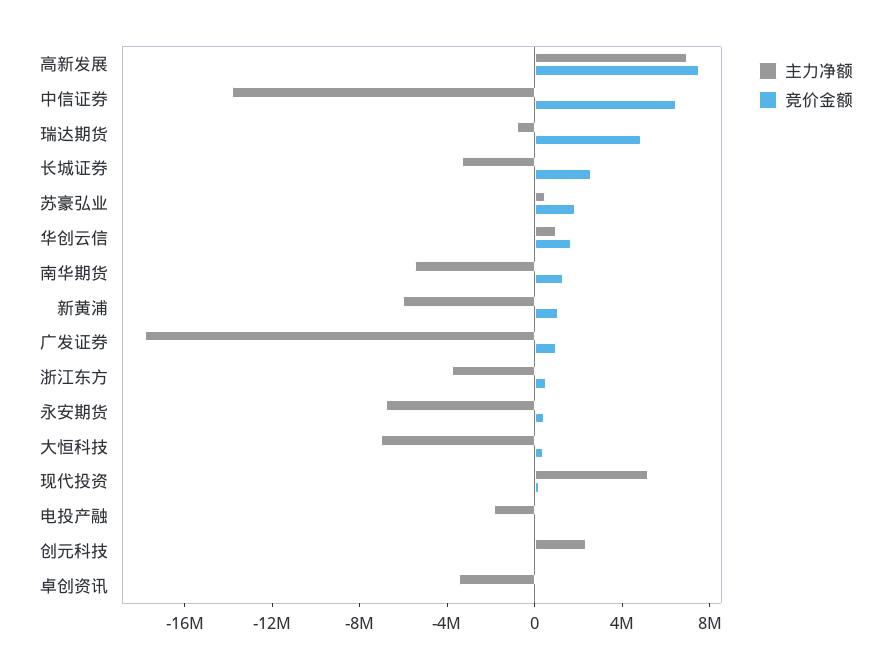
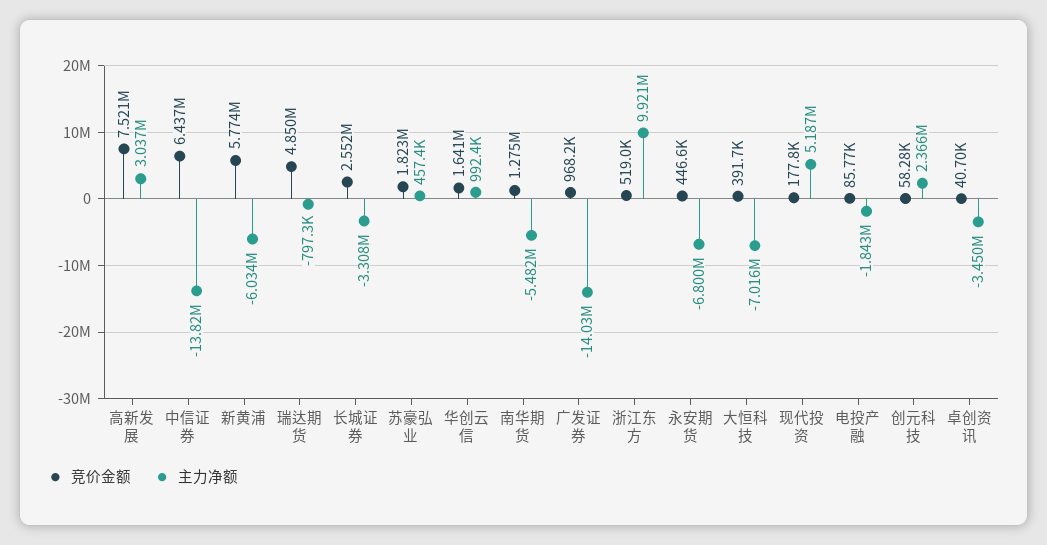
  {
    "主力净额": {
-     "高新发展": 7000000,
+     "高新发展": 3037000,
      "中信证券": -13820000,
      "瑞达期货": -797300,
      "长城证券": -3308000,
      "苏豪弘业": 457400,
      "华创云信": 992400,
      "南华期货": -5482000,
      "新黄浦": -6034000,
-     "广发证券": -18000000,
+     "广发证券": -14030000,
-     "浙江东方": -4000000,
+     "浙江东方": 9921000,
      "永安期货": -6800000,
      "大恒科技": -7016000,
      "现代投资": 5187000,
      "电投产融": -1843000,
      "创元科技": 2366000,
      "卓创资讯": -3450000
    },
    "竞价金额": {
      "高新发展": 7521000,
      "中信证券": 6437000,
      "瑞达期货": 4850000,
      "长城证券": 2552000,
      "苏豪弘业": 1823000,
      "华创云信": 1641000,
      "南华期货": 1275000,
-     "新黄浦": 1000000,
+     "新黄浦": 5774000,
      "广发证券": 968200,
      "浙江东方": 519000,
      "永安期货": 446600,
      "大恒科技": 391700,
      "现代投资": 177800,
      "电投产融": 85770,
      "创元科技": 58280,
      "卓创资讯": 40700
    }
  }

